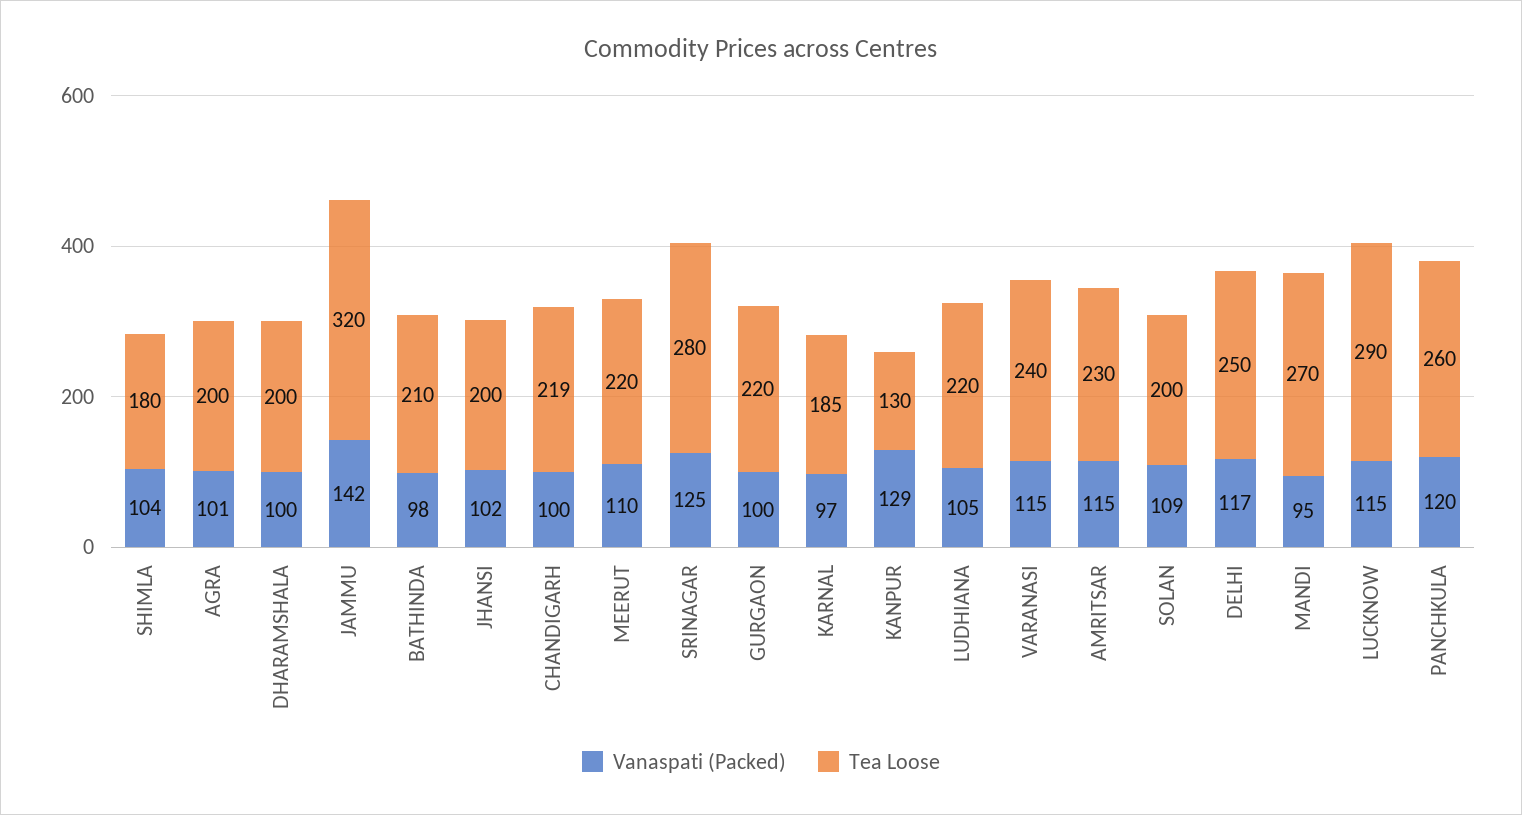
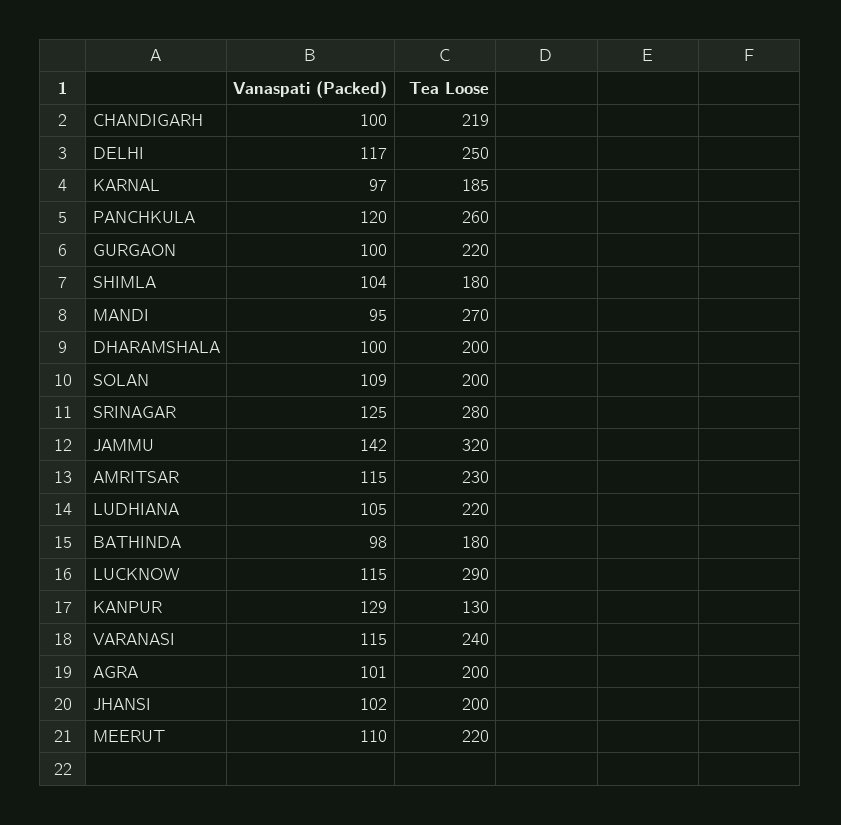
  {
    "Vanaspati (Packed)": {
      "SHIMLA": 104,
      "AGRA": 101,
      "DHARAMSHALA": 100,
      "JAMMU": 142,
      "BATHINDA": 98,
      "JHANSI": 102,
      "CHANDIGARH": 100,
      "MEERUT": 110,
      "SRINAGAR": 125,
      "GURGAON": 100,
      "KARNAL": 97,
      "KANPUR": 129,
      "LUDHIANA": 105,
      "VARANASI": 115,
      "AMRITSAR": 115,
      "SOLAN": 109,
      "DELHI": 117,
      "MANDI": 95,
      "LUCKNOW": 115,
      "PANCHKULA": 120
    },
    "Tea Loose": {
      "SHIMLA": 180,
      "AGRA": 200,
      "DHARAMSHALA": 200,
      "JAMMU": 320,
-     "BATHINDA": 210,
+     "BATHINDA": 180,
      "JHANSI": 200,
      "CHANDIGARH": 219,
      "MEERUT": 220,
      "SRINAGAR": 280,
      "GURGAON": 220,
      "KARNAL": 185,
      "KANPUR": 130,
      "LUDHIANA": 220,
      "VARANASI": 240,
      "AMRITSAR": 230,
      "SOLAN": 200,
      "DELHI": 250,
      "MANDI": 270,
      "LUCKNOW": 290,
      "PANCHKULA": 260
    }
  }

